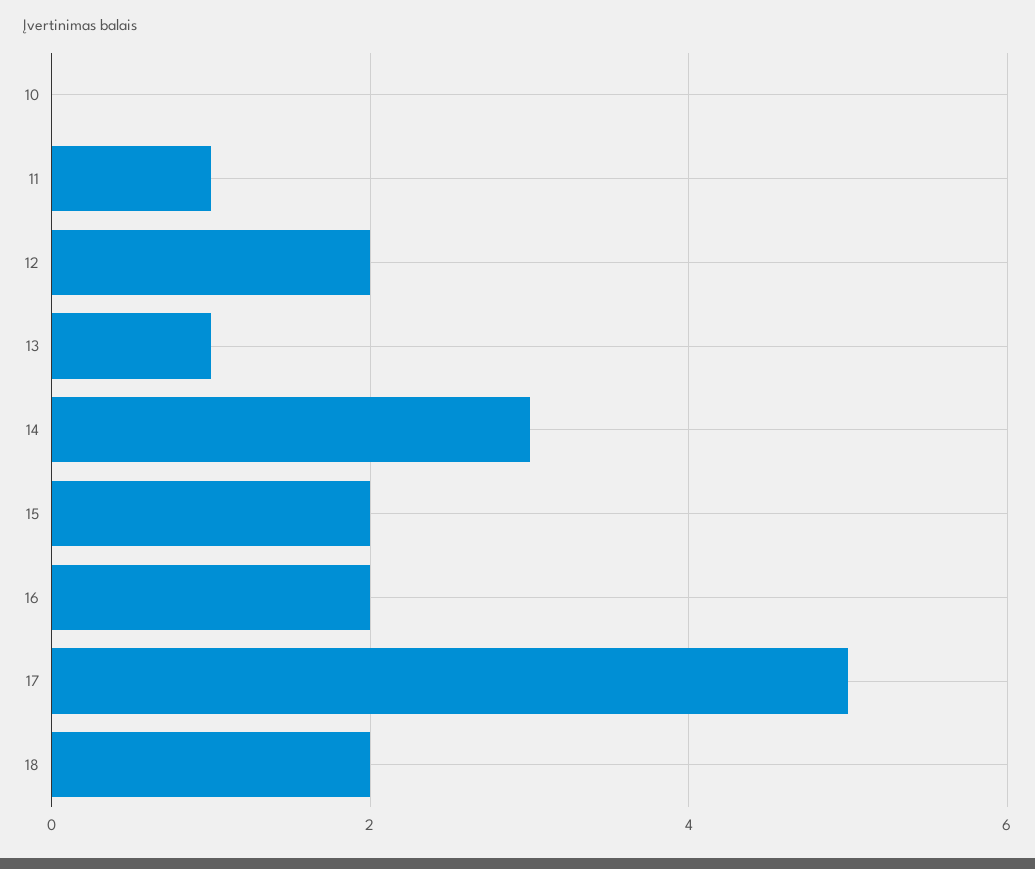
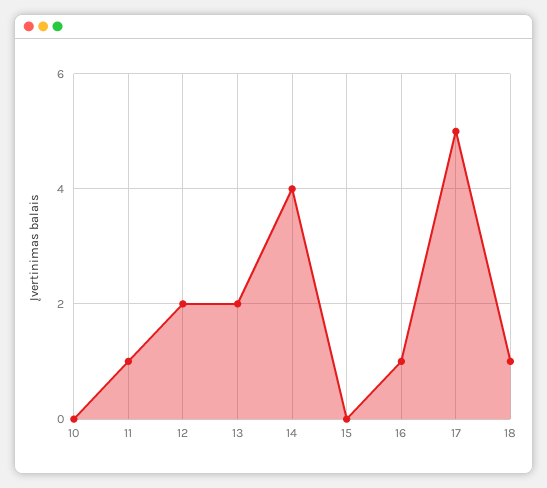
  {
    "10": 0,
    "11": 1,
    "12": 2,
-   "13": 1,
+   "13": 2,
-   "14": 3,
+   "14": 4,
-   "15": 2,
+   "15": 0,
-   "16": 2,
+   "16": 1,
    "17": 5,
-   "18": 2
+   "18": 1
  }

